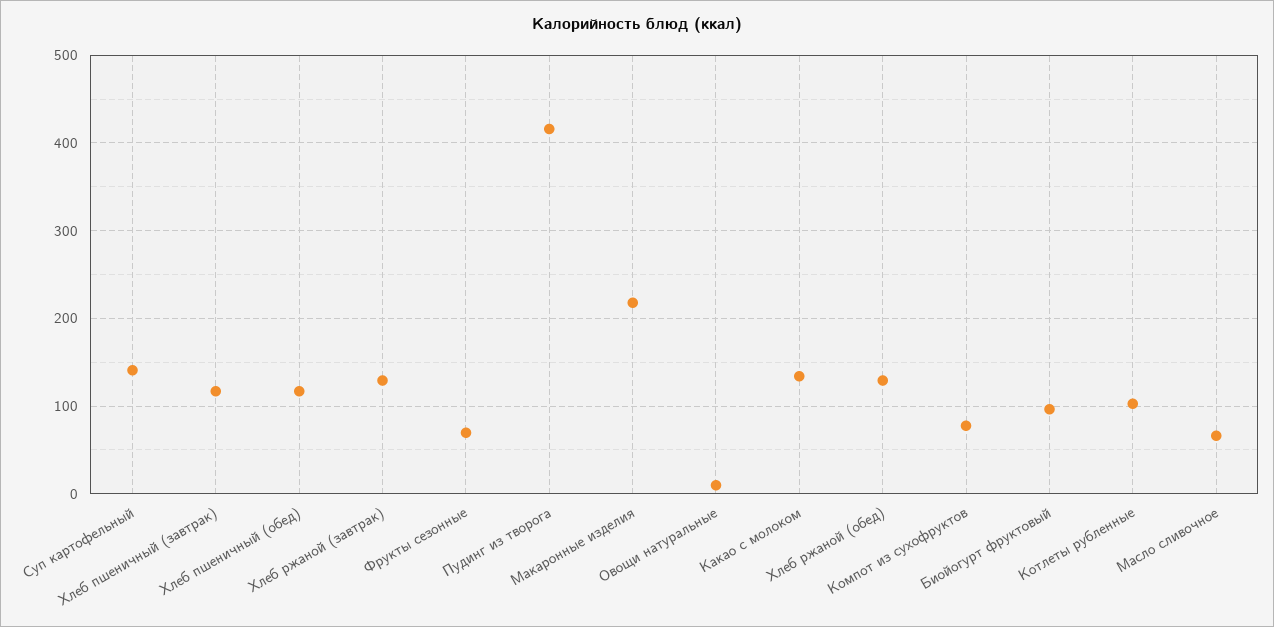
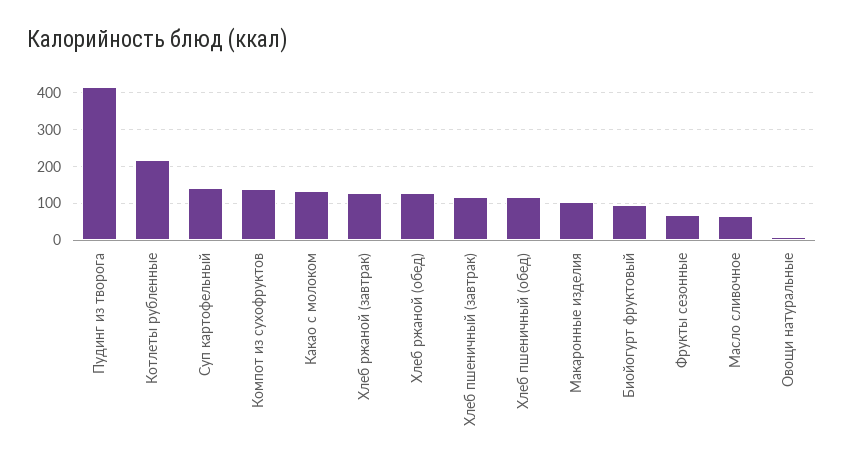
  {
    "Суп картофельный": 140,
    "Хлеб пшеничный (завтрак)": 120,
    "Хлеб пшеничный (обед)": 120,
    "Хлеб ржаной (завтрак)": 130,
    "Фрукты сезонные": 70,
    "Пудинг из творога": 420,
-   "Макаронные изделия": 220,
+   "Макаронные изделия": 100,
    "Овощи натуральные": 10,
    "Какао с молоком": 130,
    "Хлеб ржаной (обед)": 130,
-   "Компот из сухофруктов": 80,
+   "Компот из сухофруктов": 140,
    "Биойогурт фруктовый": 100,
-   "Котлеты рубленные": 100,
+   "Котлеты рубленные": 220,
    "Масло сливочное": 70
  }

